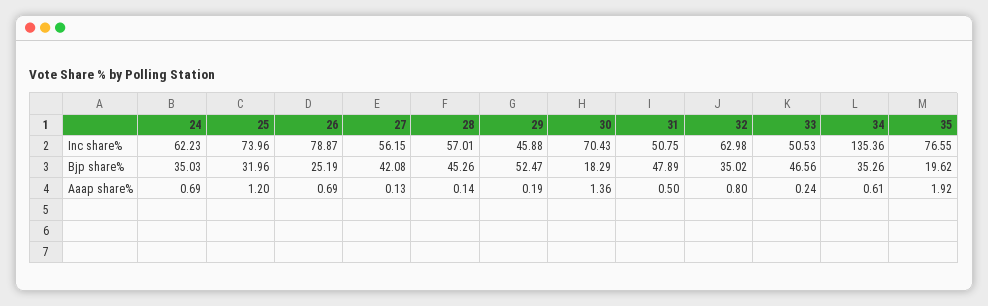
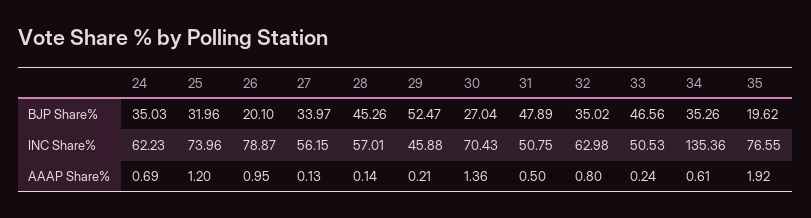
  {
    "24": {
      "Inc share%": 62.23,
      "Bjp share%": 35.03,
      "Aaap share%": 0.69
    },
    "25": {
      "Inc share%": 73.96,
      "Bjp share%": 31.96,
      "Aaap share%": 1.2
    },
    "26": {
      "Inc share%": 78.87,
-     "Bjp share%": 25.19,
+     "Bjp share%": 20.1,
-     "Aaap share%": 0.69
+     "Aaap share%": 0.95
    },
    "27": {
      "Inc share%": 56.15,
-     "Bjp share%": 42.08,
+     "Bjp share%": 33.97,
      "Aaap share%": 0.13
    },
    "28": {
      "Inc share%": 57.01,
      "Bjp share%": 45.26,
      "Aaap share%": 0.14
    },
    "29": {
      "Inc share%": 45.88,
      "Bjp share%": 52.47,
-     "Aaap share%": 0.19
+     "Aaap share%": 0.21
    },
    "30": {
      "Inc share%": 70.43,
-     "Bjp share%": 18.29,
+     "Bjp share%": 27.04,
      "Aaap share%": 1.36
    },
    "31": {
      "Inc share%": 50.75,
      "Bjp share%": 47.89,
      "Aaap share%": 0.5
    },
    "32": {
      "Inc share%": 62.98,
      "Bjp share%": 35.02,
      "Aaap share%": 0.8
    },
    "33": {
      "Inc share%": 50.53,
      "Bjp share%": 46.56,
      "Aaap share%": 0.24
    },
    "34": {
      "Inc share%": 135.36,
      "Bjp share%": 35.26,
      "Aaap share%": 0.61
    },
    "35": {
      "Inc share%": 76.55,
      "Bjp share%": 19.62,
      "Aaap share%": 1.92
    }
  }

